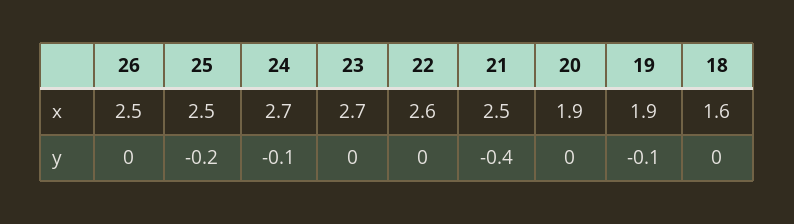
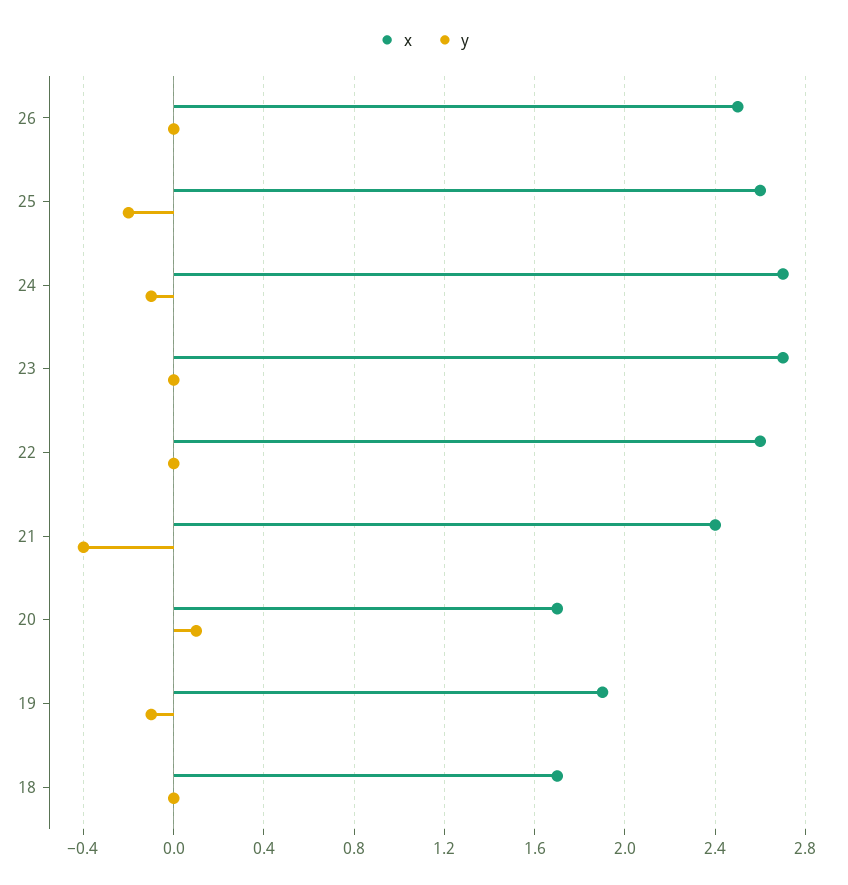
  {
    "x": {
      "26": 2.5,
-     "25": 2.5,
+     "25": 2.6,
      "24": 2.7,
      "23": 2.7,
      "22": 2.6,
-     "21": 2.5,
+     "21": 2.4,
-     "20": 1.9,
+     "20": 1.7,
      "19": 1.9,
-     "18": 1.6
+     "18": 1.7
    },
    "y": {
      "26": 0,
      "25": -0.2,
      "24": -0.1,
      "23": 0,
      "22": 0,
      "21": -0.4,
-     "20": 0,
+     "20": 0.1,
      "19": -0.1,
      "18": 0
    }
  }

